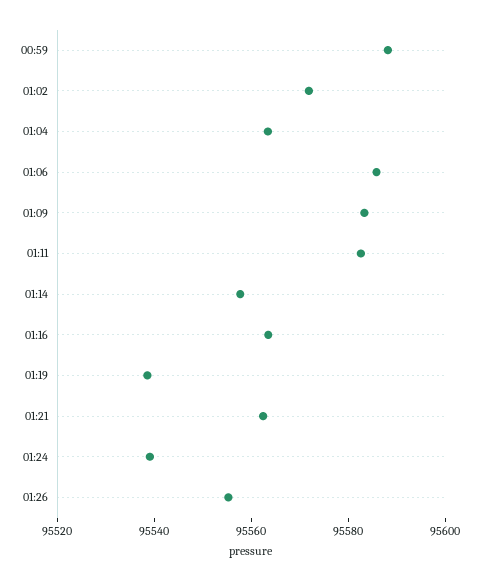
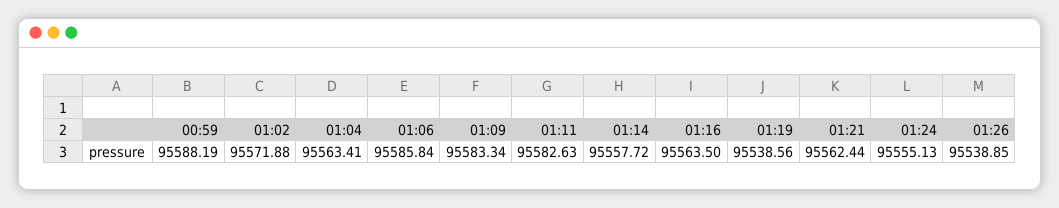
  {
    "00:59": 95588.19,
    "01:02": 95571.88,
    "01:04": 95563.41,
    "01:06": 95585.84,
    "01:09": 95583.34,
    "01:11": 95582.63,
    "01:14": 95557.72,
    "01:16": 95563.5,
    "01:19": 95538.56,
    "01:21": 95562.44,
-   "01:24": 95540,
+   "01:24": 95555.13,
-   "01:26": 95555
+   "01:26": 95538.85
  }

